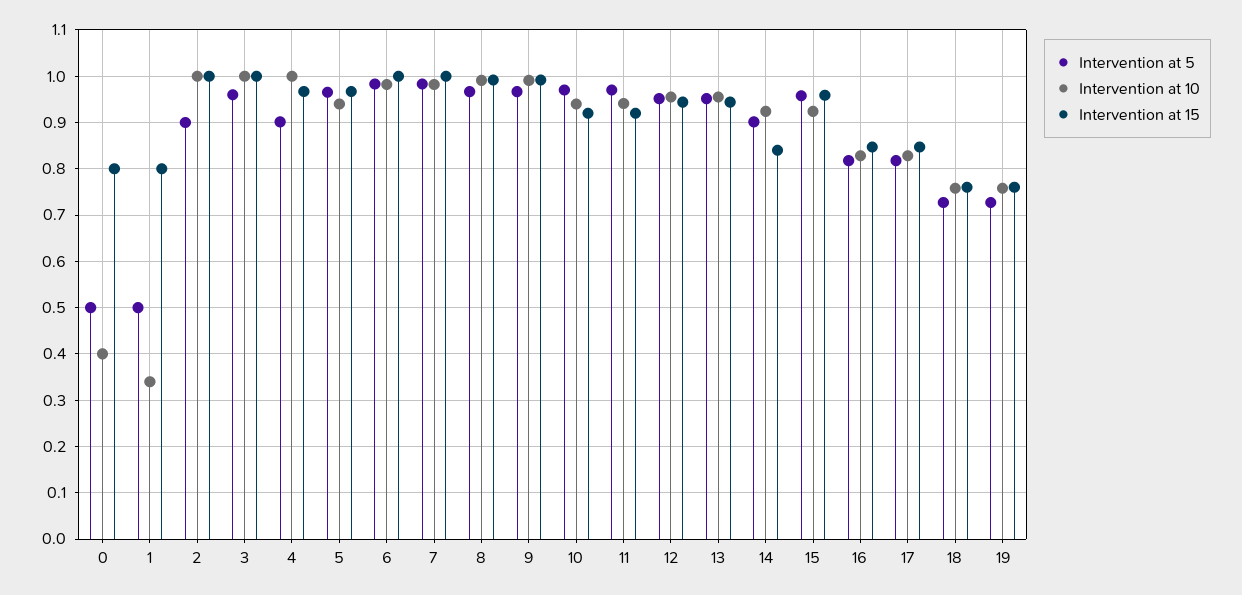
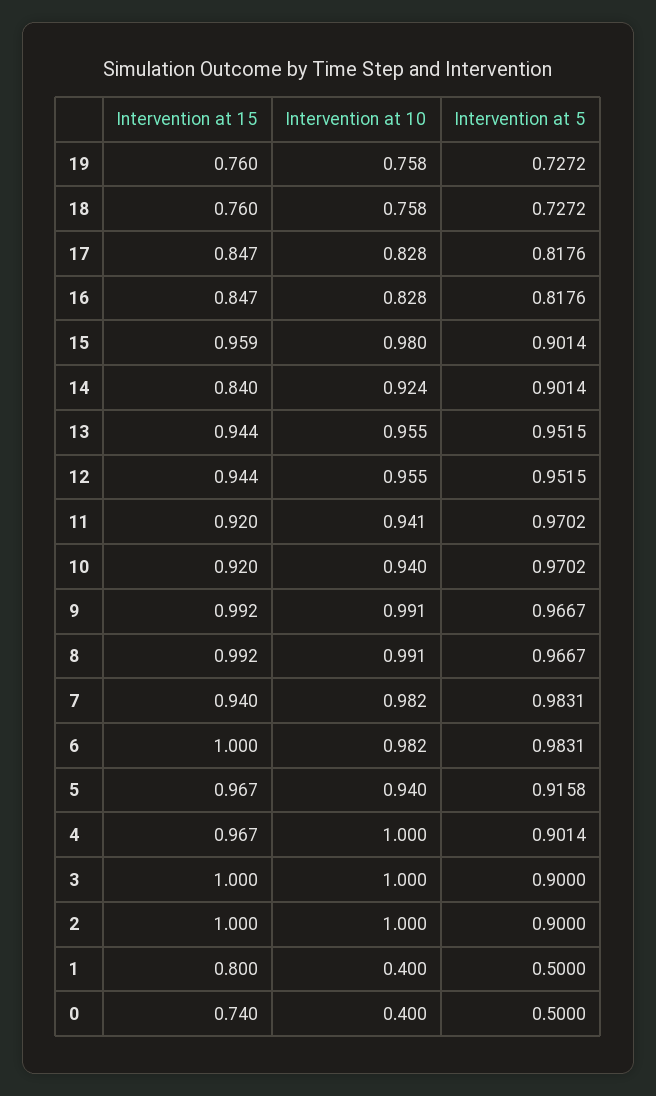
  {
    "Intervention at 5": {
      "0": 0.5,
      "1": 0.5,
      "2": 0.9,
-     "3": 0.96,
+     "3": 0.9,
      "4": 0.9014,
-     "5": 0.96,
+     "5": 0.9158,
      "6": 0.9831,
      "7": 0.9831,
      "8": 0.9667,
      "9": 0.9667,
      "10": 0.9702,
      "11": 0.9702,
      "12": 0.9515,
      "13": 0.9515,
      "14": 0.9014,
-     "15": 0.96,
+     "15": 0.9014,
      "16": 0.8176,
      "17": 0.8176,
      "18": 0.7272,
      "19": 0.7272
    },
    "Intervention at 10": {
      "0": 0.4,
-     "1": 0.34,
+     "1": 0.4,
      "2": 1,
      "3": 1,
      "4": 1,
      "5": 0.94,
      "6": 0.982,
      "7": 0.982,
      "8": 0.991,
      "9": 0.991,
      "10": 0.94,
      "11": 0.941,
      "12": 0.955,
      "13": 0.955,
      "14": 0.924,
-     "15": 0.92,
+     "15": 0.98,
      "16": 0.828,
      "17": 0.828,
      "18": 0.758,
      "19": 0.758
    },
    "Intervention at 15": {
-     "0": 0.8,
+     "0": 0.74,
      "1": 0.8,
      "2": 1,
      "3": 1,
      "4": 0.967,
      "5": 0.967,
      "6": 1,
-     "7": 1,
+     "7": 0.94,
      "8": 0.992,
      "9": 0.992,
      "10": 0.92,
      "11": 0.92,
      "12": 0.944,
      "13": 0.944,
      "14": 0.84,
      "15": 0.959,
      "16": 0.847,
      "17": 0.847,
      "18": 0.76,
      "19": 0.76
    }
  }

